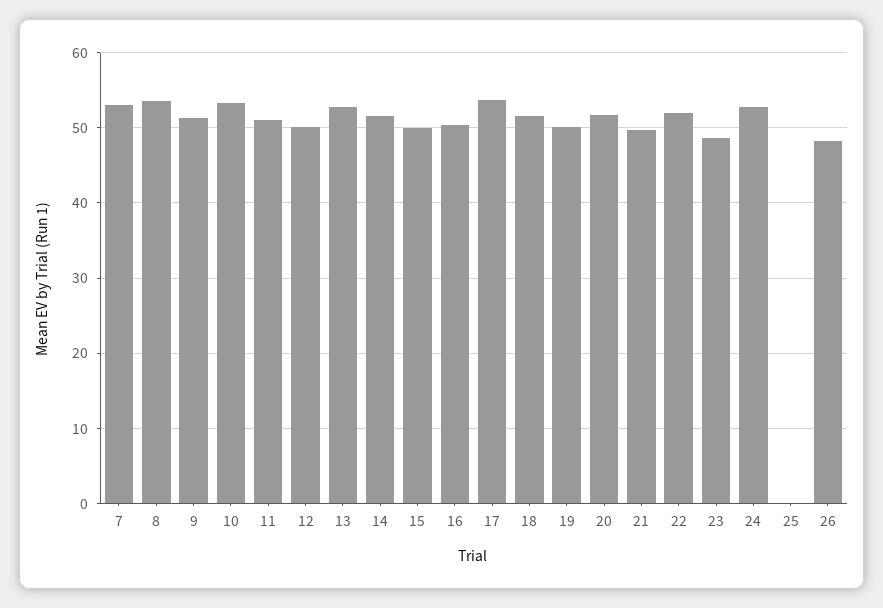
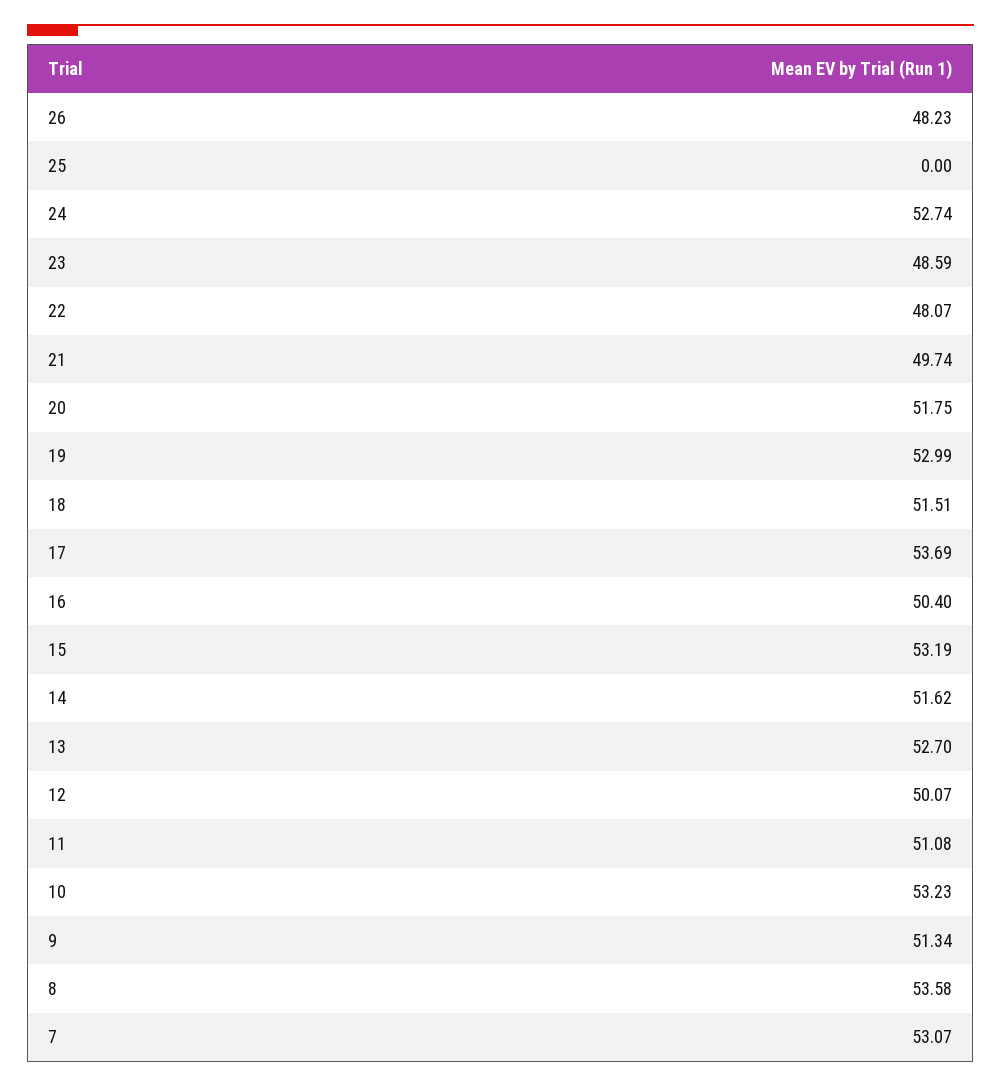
  {
    "7": 53.07,
    "8": 53.58,
    "9": 51.34,
    "10": 53.23,
    "11": 51.08,
    "12": 50.07,
    "13": 52.7,
    "14": 51.62,
-   "15": 50,
+   "15": 53.19,
    "16": 50.4,
    "17": 53.69,
    "18": 51.51,
-   "19": 50,
+   "19": 52.99,
    "20": 51.75,
    "21": 49.74,
-   "22": 52,
+   "22": 48.07,
    "23": 48.59,
    "24": 52.74,
    "25": 0,
    "26": 48.23
  }

